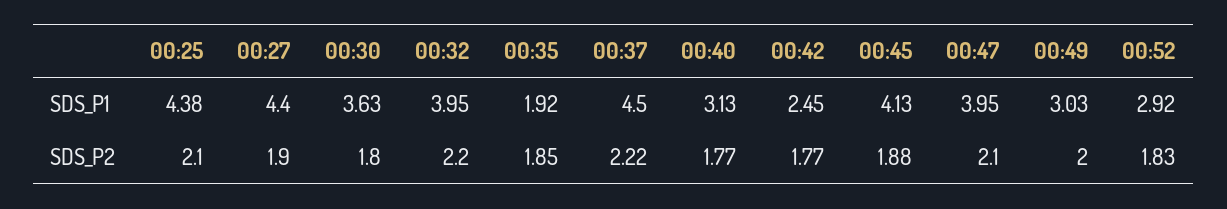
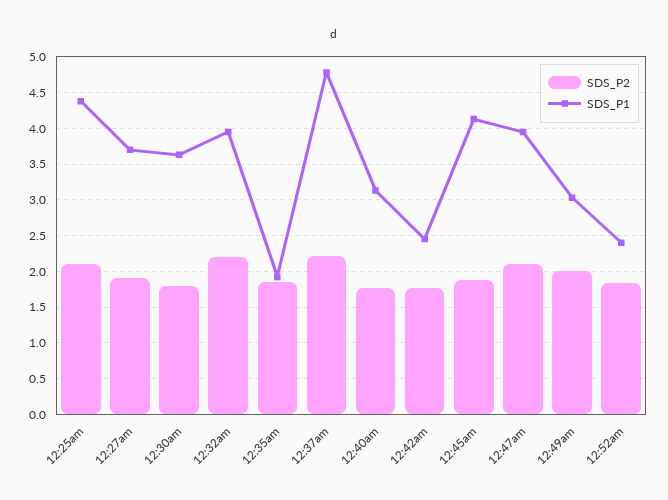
  {
    "SDS_P1": {
      "00:25": 4.38,
-     "00:27": 4.4,
+     "00:27": 3.7,
      "00:30": 3.63,
      "00:32": 3.95,
      "00:35": 1.92,
-     "00:37": 4.5,
+     "00:37": 4.8,
      "00:40": 3.13,
      "00:42": 2.45,
      "00:45": 4.13,
      "00:47": 3.95,
      "00:49": 3.03,
-     "00:52": 2.92
+     "00:52": 2.4
    },
    "SDS_P2": {
      "00:25": 2.1,
      "00:27": 1.9,
      "00:30": 1.8,
      "00:32": 2.2,
      "00:35": 1.85,
      "00:37": 2.22,
      "00:40": 1.77,
      "00:42": 1.77,
      "00:45": 1.88,
      "00:47": 2.1,
      "00:49": 2,
      "00:52": 1.83
    }
  }

